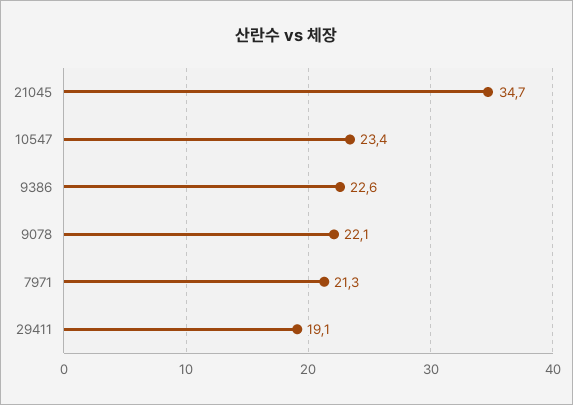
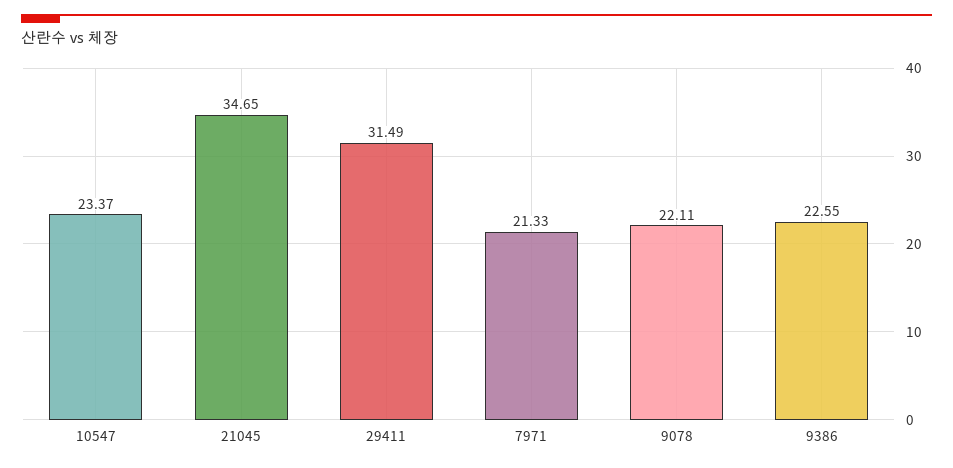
  {
    "21045": 34.65,
    "10547": 23.37,
    "9386": 22.55,
    "9078": 22.11,
    "7971": 21.33,
-   "29411": 19.1
+   "29411": 31.49
  }

